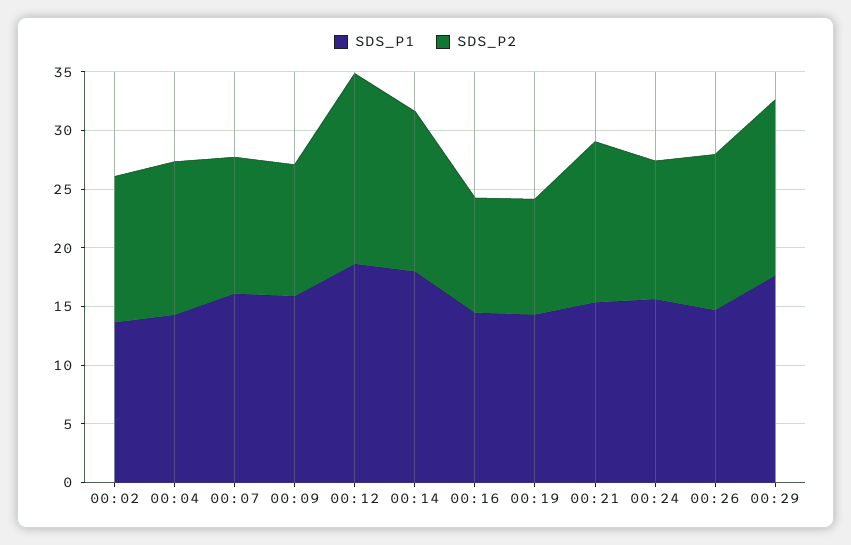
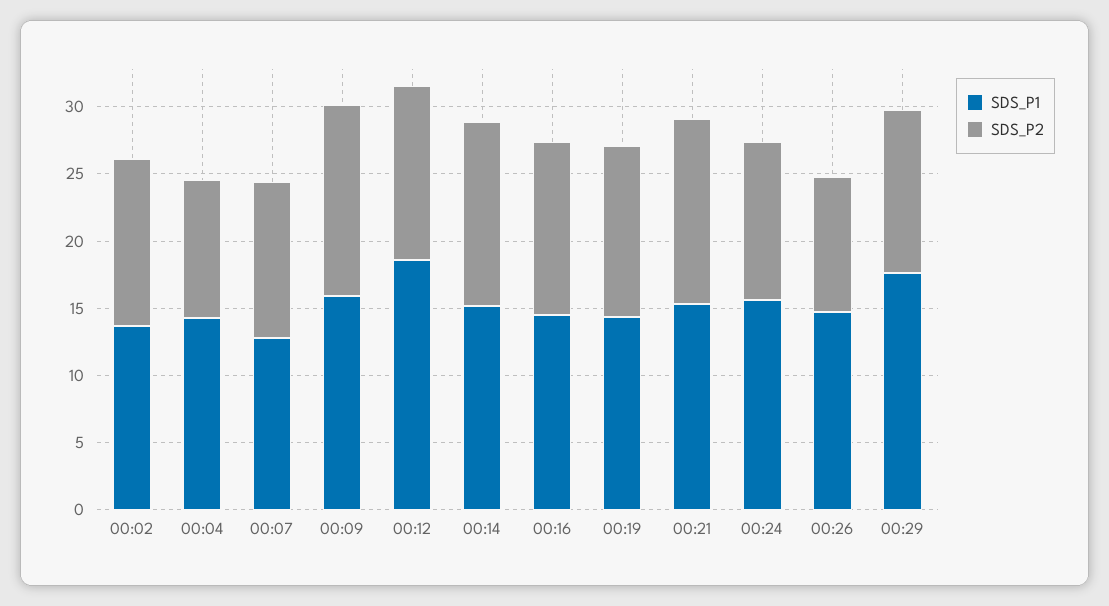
  {
    "SDS_P1": {
      "00:02": 14,
      "00:04": 14,
-     "00:07": 16,
+     "00:07": 13,
      "00:09": 16,
      "00:12": 19,
-     "00:14": 18,
+     "00:14": 15,
      "00:16": 14,
      "00:19": 14,
      "00:21": 15,
      "00:24": 16,
      "00:26": 15,
      "00:29": 18
    },
    "SDS_P2": {
      "00:02": 12,
-     "00:04": 13,
+     "00:04": 10,
      "00:07": 12,
-     "00:09": 11,
+     "00:09": 14,
-     "00:12": 16,
+     "00:12": 13,
      "00:14": 14,
-     "00:16": 10,
+     "00:16": 13,
-     "00:19": 10,
+     "00:19": 13,
      "00:21": 14,
      "00:24": 12,
-     "00:26": 13,
+     "00:26": 10,
-     "00:29": 15
+     "00:29": 12
    }
  }

